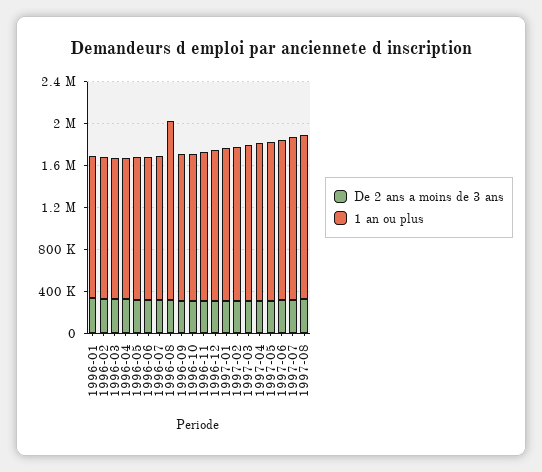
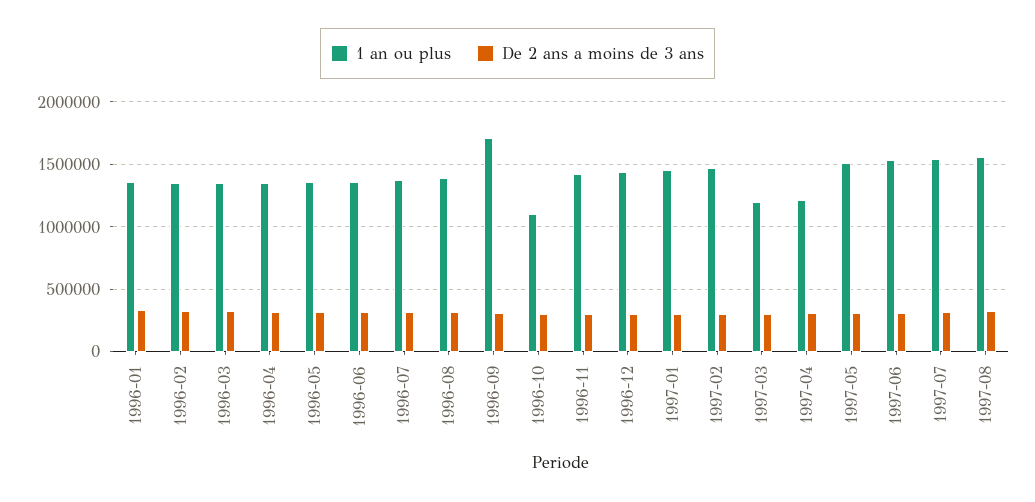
  {
    "De 2 ans a moins de 3 ans": {
      "1996-01": 350000,
      "1996-02": 350000,
      "1996-03": 300000,
      "1996-04": 300000,
      "1996-05": 300000,
      "1996-06": 300000,
      "1996-07": 300000,
      "1996-08": 300000,
      "1996-09": 300000,
      "1996-10": 300000,
      "1996-11": 300000,
      "1996-12": 300000,
      "1997-01": 300000,
      "1997-02": 300000,
      "1997-03": 300000,
      "1997-04": 300000,
      "1997-05": 300000,
      "1997-06": 300000,
      "1997-07": 300000,
      "1997-08": 350000
    },
    "1 an ou plus": {
      "1996-01": 1350000,
      "1996-02": 1350000,
      "1996-03": 1350000,
      "1996-04": 1350000,
      "1996-05": 1350000,
      "1996-06": 1350000,
      "1996-07": 1350000,
-     "1996-08": 1700000,
+     "1996-08": 1400000,
-     "1996-09": 1400000,
+     "1996-09": 1700000,
-     "1996-10": 1400000,
+     "1996-10": 1100000,
      "1996-11": 1400000,
      "1996-12": 1450000,
      "1997-01": 1450000,
      "1997-02": 1450000,
-     "1997-03": 1500000,
+     "1997-03": 1200000,
-     "1997-04": 1500000,
+     "1997-04": 1200000,
      "1997-05": 1500000,
      "1997-06": 1550000,
      "1997-07": 1550000,
      "1997-08": 1550000
    }
  }

